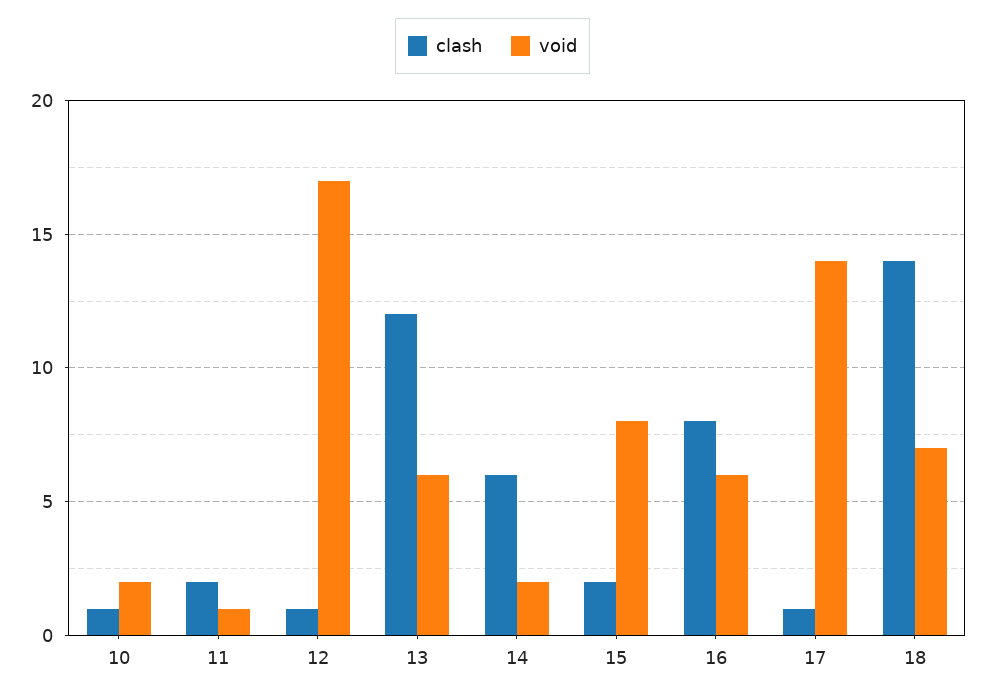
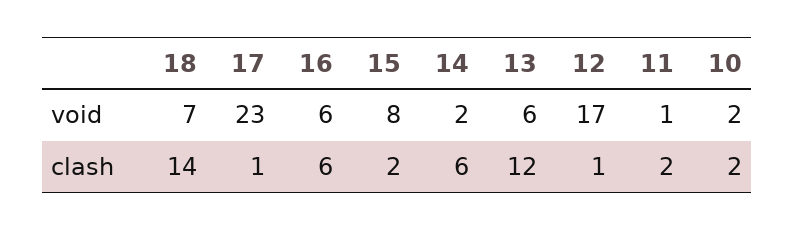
  {
    "clash": {
-     "10": 1,
+     "10": 2,
      "11": 2,
      "12": 1,
      "13": 12,
      "14": 6,
      "15": 2,
-     "16": 8,
+     "16": 6,
      "17": 1,
      "18": 14
    },
    "void": {
      "10": 2,
      "11": 1,
      "12": 17,
      "13": 6,
      "14": 2,
      "15": 8,
      "16": 6,
-     "17": 14,
+     "17": 23,
      "18": 7
    }
  }

